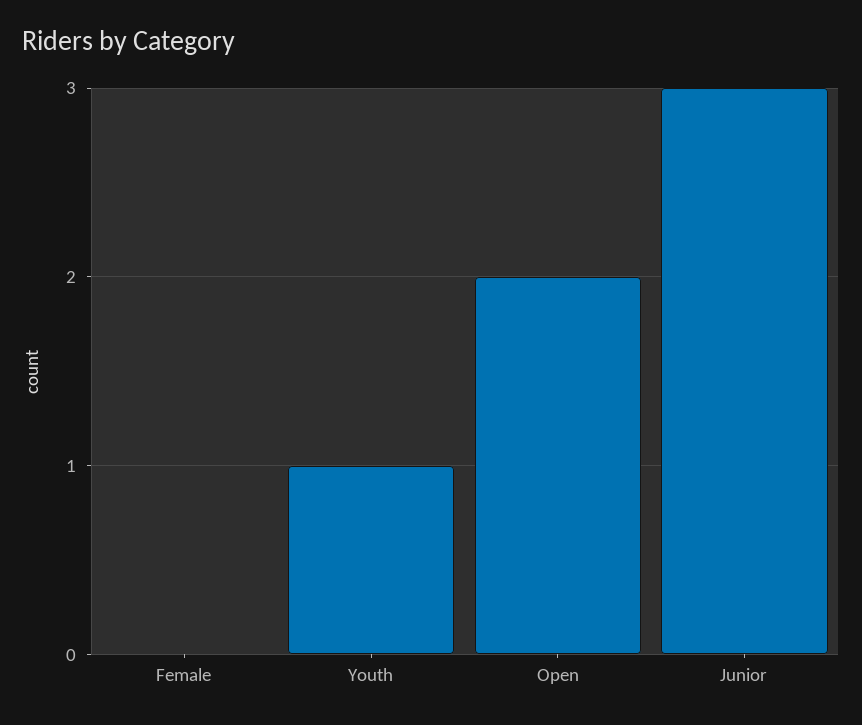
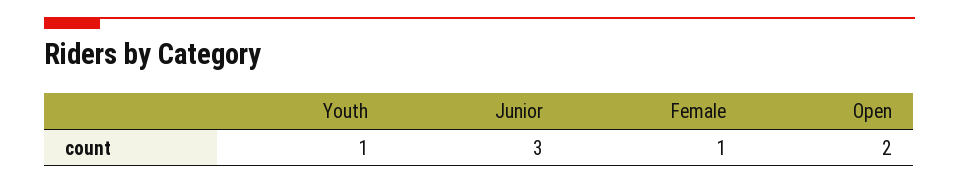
  {
-   "Female": 0,
+   "Female": 1,
    "Youth": 1,
    "Open": 2,
    "Junior": 3
  }

